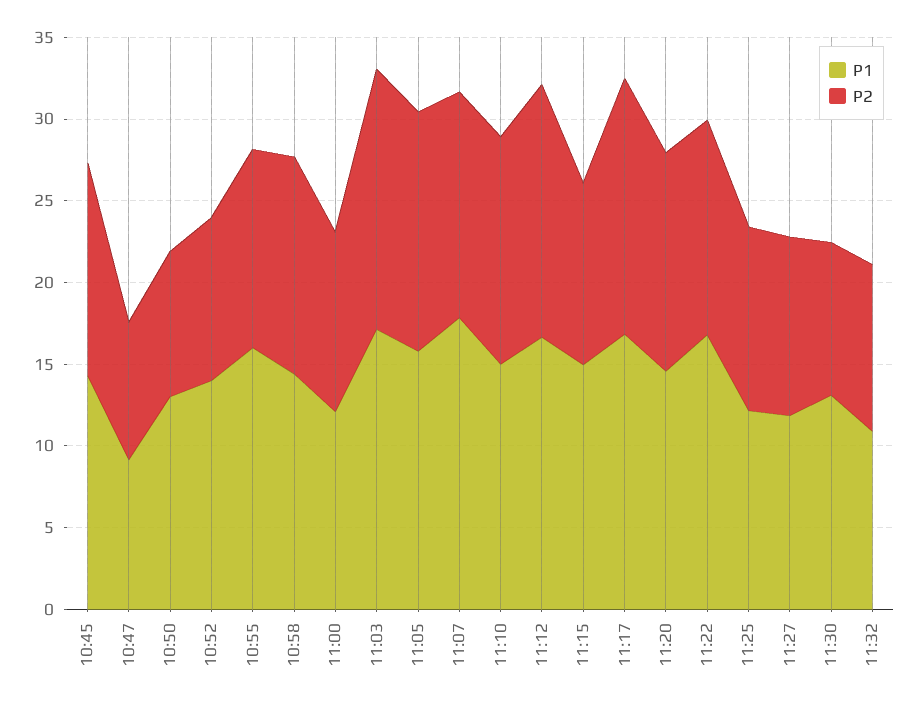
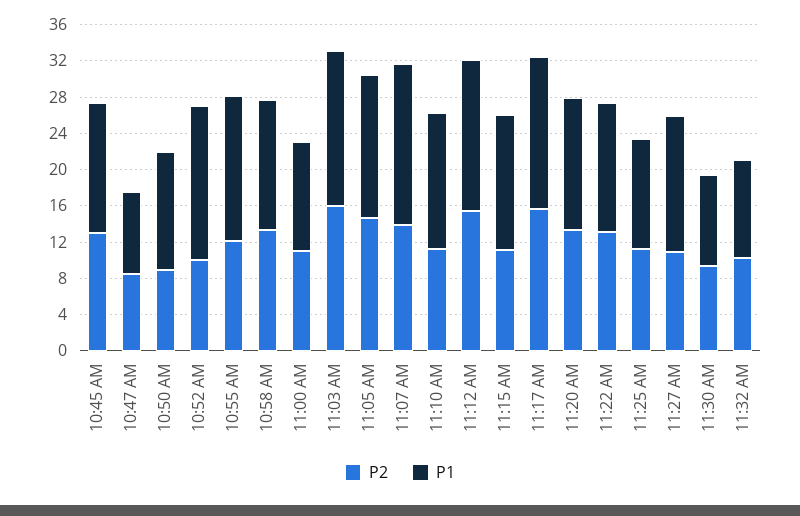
  {
    "P1": {
      "10:45": 14,
      "10:47": 9,
      "10:50": 13,
-     "10:52": 14,
+     "10:52": 17,
      "10:55": 16,
      "10:58": 14,
      "11:00": 12,
      "11:03": 17,
      "11:05": 16,
      "11:07": 18,
      "11:10": 15,
      "11:12": 17,
      "11:15": 15,
      "11:17": 17,
      "11:20": 15,
-     "11:22": 17,
+     "11:22": 14,
      "11:25": 12,
-     "11:27": 12,
+     "11:27": 15,
-     "11:30": 13,
+     "11:30": 10,
      "11:32": 11
    },
    "P2": {
      "10:45": 13,
      "10:47": 8,
      "10:50": 9,
      "10:52": 10,
      "10:55": 12,
      "10:58": 13,
      "11:00": 11,
      "11:03": 16,
      "11:05": 15,
      "11:07": 14,
-     "11:10": 14,
+     "11:10": 11,
      "11:12": 15,
      "11:15": 11,
      "11:17": 16,
      "11:20": 13,
      "11:22": 13,
      "11:25": 11,
      "11:27": 11,
      "11:30": 9,
      "11:32": 10
    }
  }

